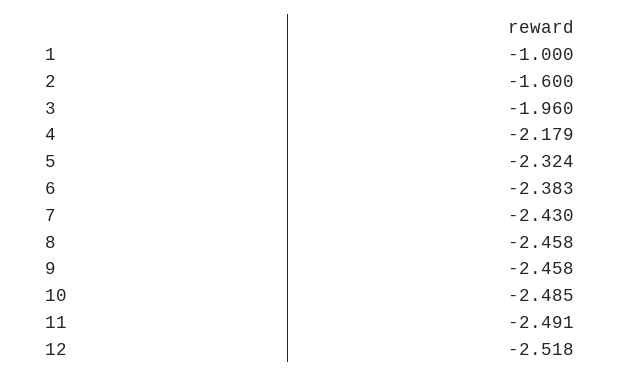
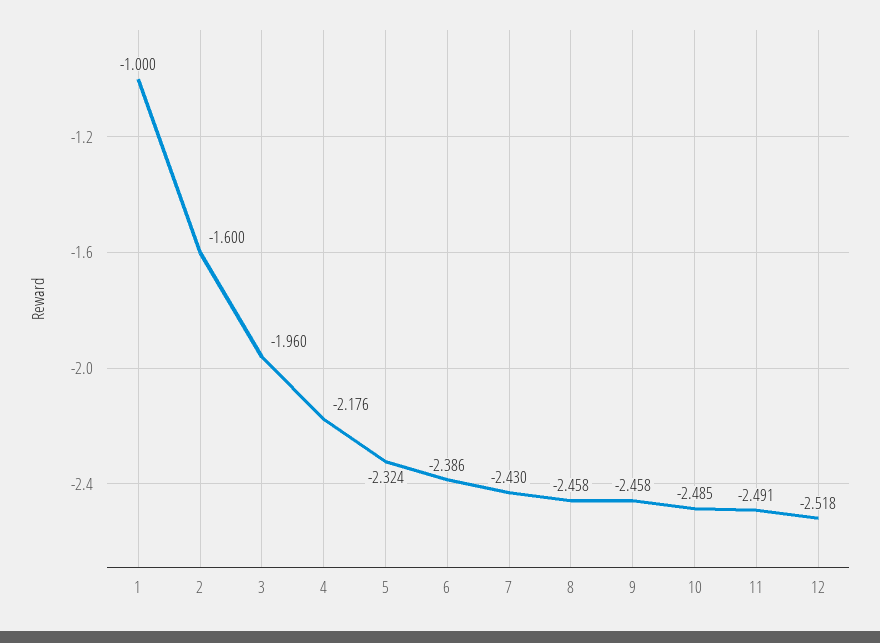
  {
    "1": -1,
    "2": -1.6,
    "3": -1.96,
-   "4": -2.179,
+   "4": -2.176,
    "5": -2.324,
-   "6": -2.383,
+   "6": -2.386,
    "7": -2.43,
    "8": -2.458,
    "9": -2.458,
    "10": -2.485,
    "11": -2.491,
    "12": -2.518
  }

